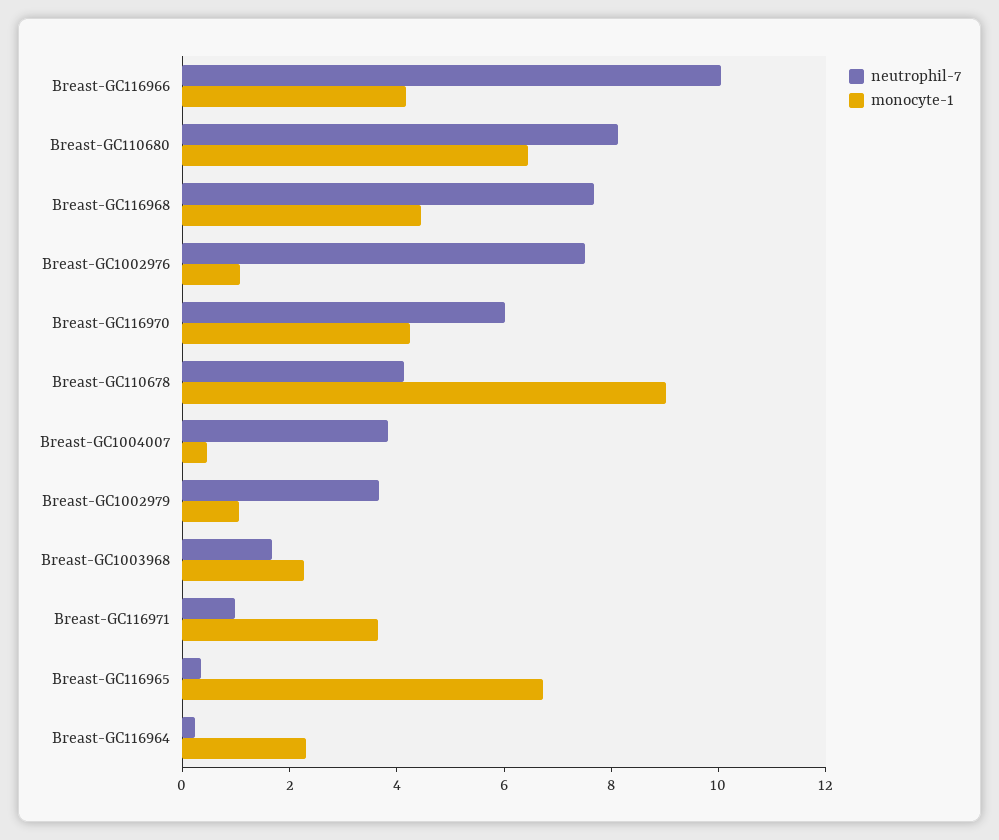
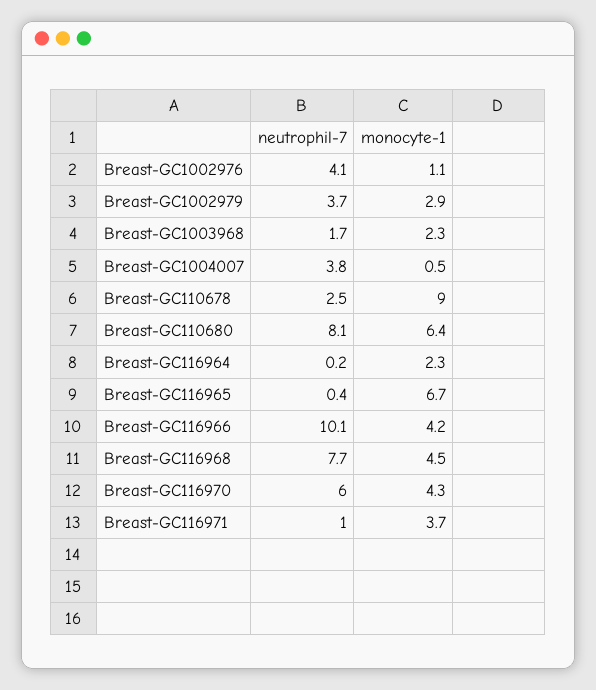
  {
    "neutrophil-7": {
      "Breast-GC116966": 10.1,
      "Breast-GC110680": 8.1,
      "Breast-GC116968": 7.7,
-     "Breast-GC1002976": 7.5,
+     "Breast-GC1002976": 4.1,
      "Breast-GC116970": 6,
-     "Breast-GC110678": 4,
+     "Breast-GC110678": 2.5,
      "Breast-GC1004007": 3.8,
      "Breast-GC1002979": 3.7,
      "Breast-GC1003968": 1.7,
      "Breast-GC116971": 1,
      "Breast-GC116965": 0.4,
      "Breast-GC116964": 0.2
    },
    "monocyte-1": {
      "Breast-GC116966": 4.2,
      "Breast-GC110680": 6.4,
      "Breast-GC116968": 4.5,
      "Breast-GC1002976": 1.1,
      "Breast-GC116970": 4.3,
      "Breast-GC110678": 9,
      "Breast-GC1004007": 0.5,
-     "Breast-GC1002979": 1,
+     "Breast-GC1002979": 2.9,
      "Breast-GC1003968": 2.3,
      "Breast-GC116971": 3.7,
      "Breast-GC116965": 6.7,
      "Breast-GC116964": 2.3
    }
  }

